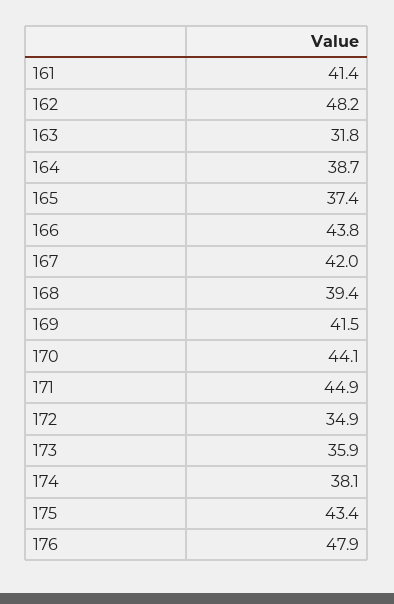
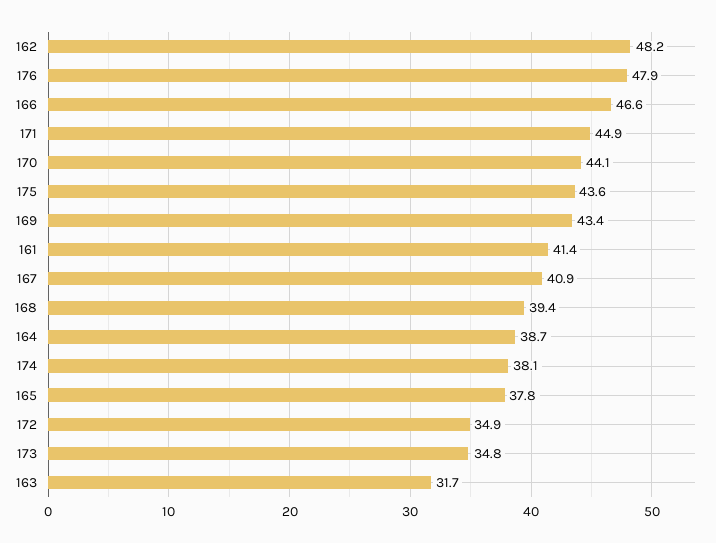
  {
    "161": 41.4,
    "162": 48.2,
-   "163": 31.8,
+   "163": 31.7,
    "164": 38.7,
-   "165": 37.4,
+   "165": 37.8,
-   "166": 43.8,
+   "166": 46.6,
-   "167": 42,
+   "167": 40.9,
    "168": 39.4,
-   "169": 41.5,
+   "169": 43.4,
    "170": 44.1,
    "171": 44.9,
    "172": 34.9,
-   "173": 35.9,
+   "173": 34.8,
    "174": 38.1,
-   "175": 43.4,
+   "175": 43.6,
    "176": 47.9
  }

